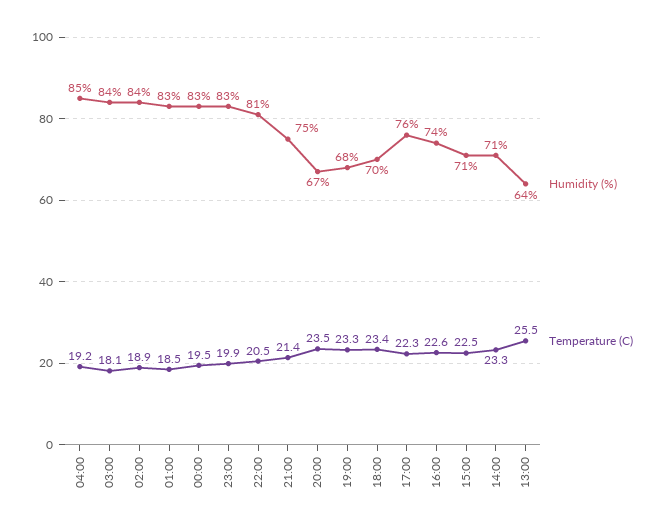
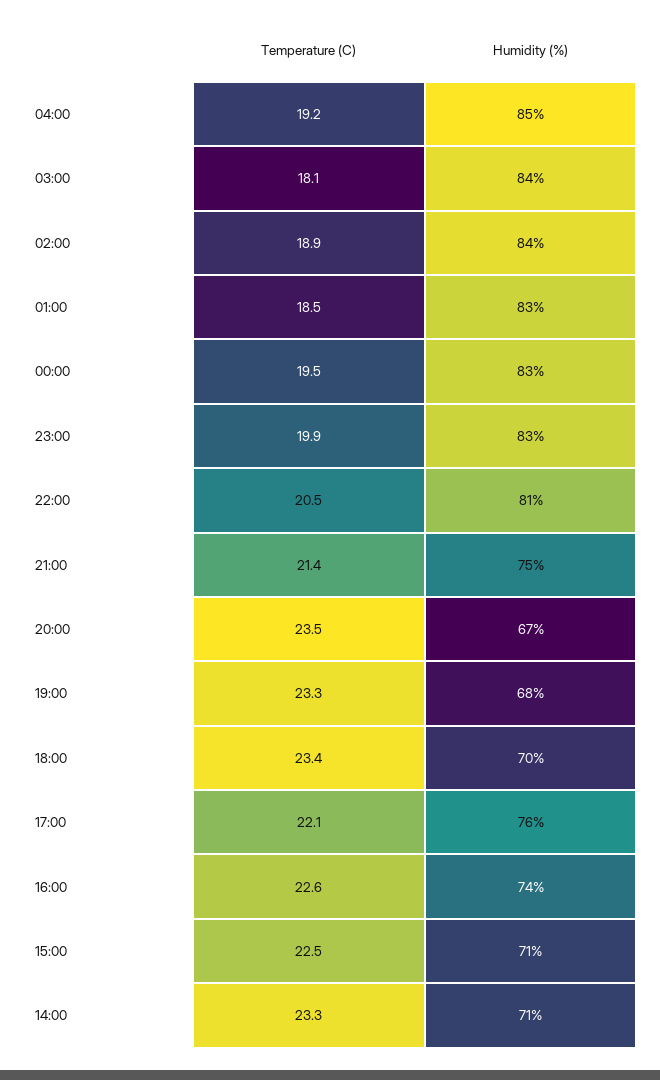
  {
    "Humidity (%)": {
      "04:00": 85,
      "03:00": 84,
      "02:00": 84,
      "01:00": 83,
      "00:00": 83,
      "23:00": 83,
      "22:00": 81,
      "21:00": 75,
      "20:00": 67,
      "19:00": 68,
      "18:00": 70,
      "17:00": 76,
      "16:00": 74,
      "15:00": 71,
-     "14:00": 71,
+     "14:00": 71
-     "13:00": 64
    },
    "Temperature (C)": {
      "04:00": 19.2,
      "03:00": 18.1,
      "02:00": 18.9,
      "01:00": 18.5,
      "00:00": 19.5,
      "23:00": 19.9,
      "22:00": 20.5,
      "21:00": 21.4,
      "20:00": 23.5,
      "19:00": 23.3,
      "18:00": 23.4,
-     "17:00": 22.3,
+     "17:00": 22.1,
      "16:00": 22.6,
      "15:00": 22.5,
-     "14:00": 23.3,
+     "14:00": 23.3
-     "13:00": 25.5
    }
  }

